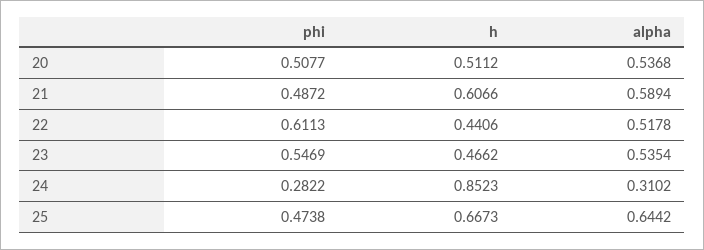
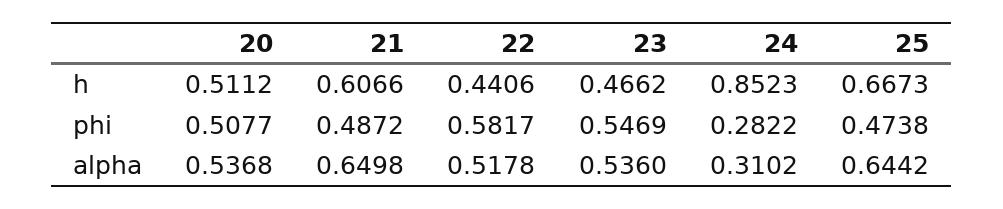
  {
    "phi": {
      "20": 0.5077,
      "21": 0.4872,
-     "22": 0.6113,
+     "22": 0.5817,
      "23": 0.5469,
      "24": 0.2822,
      "25": 0.4738
    },
    "h": {
      "20": 0.5112,
      "21": 0.6066,
      "22": 0.4406,
      "23": 0.4662,
      "24": 0.8523,
      "25": 0.6673
    },
    "alpha": {
      "20": 0.5368,
-     "21": 0.5894,
+     "21": 0.6498,
      "22": 0.5178,
-     "23": 0.5354,
+     "23": 0.536,
      "24": 0.3102,
      "25": 0.6442
    }
  }

